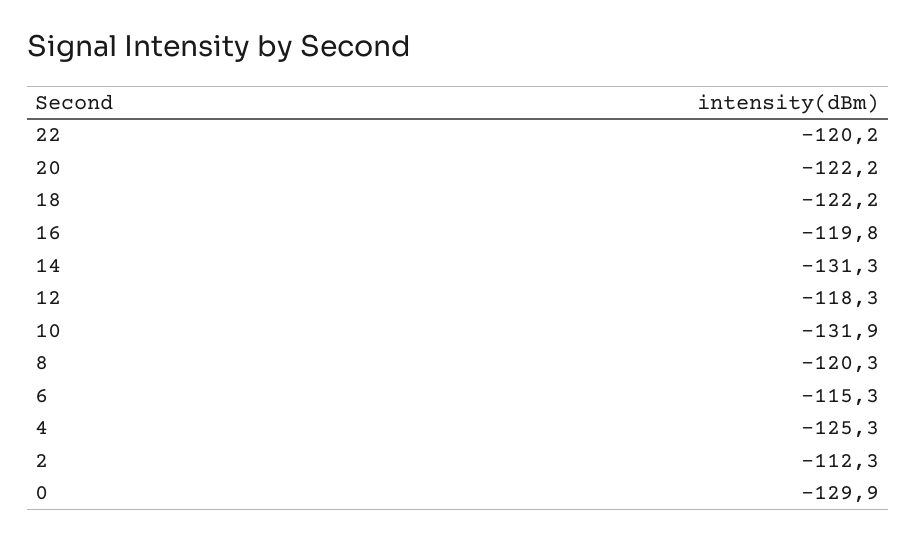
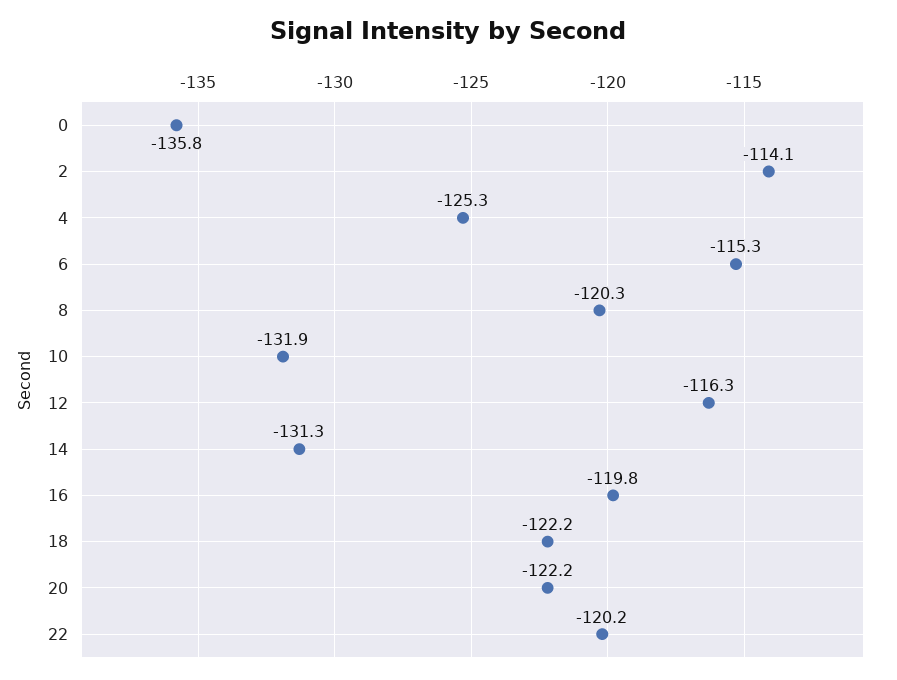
  {
    "22": -120.2,
    "20": -122.2,
    "18": -122.2,
    "16": -119.8,
    "14": -131.3,
-   "12": -118.3,
+   "12": -116.3,
    "10": -131.9,
    "8": -120.3,
    "6": -115.3,
    "4": -125.3,
-   "2": -112.3,
+   "2": -114.1,
-   "0": -129.9
+   "0": -135.8
  }

